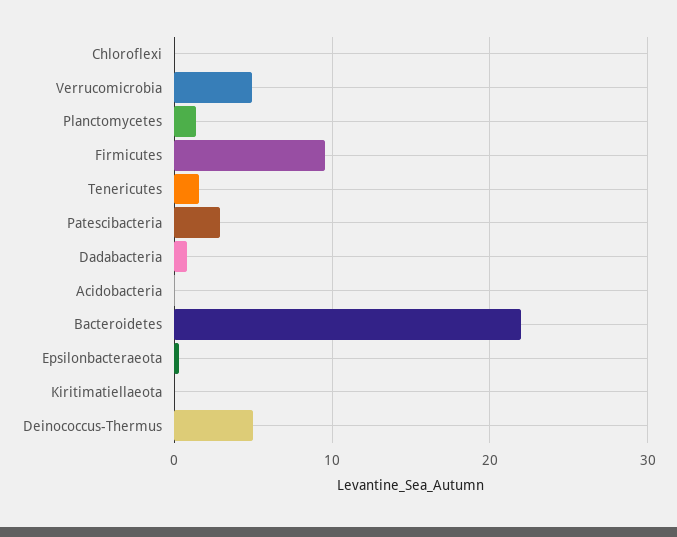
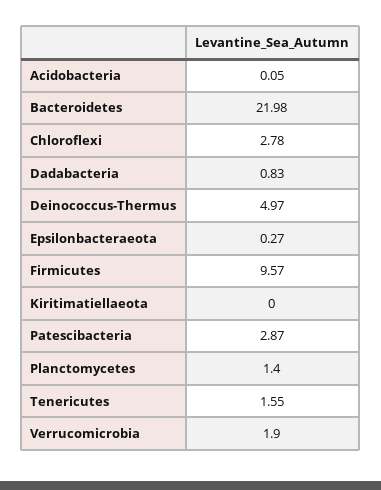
  {
-   "Chloroflexi": 0,
+   "Chloroflexi": 2.78,
-   "Verrucomicrobia": 5,
+   "Verrucomicrobia": 1.9,
    "Planctomycetes": 1.4,
    "Firmicutes": 9.57,
    "Tenericutes": 1.55,
    "Patescibacteria": 2.87,
    "Dadabacteria": 0.83,
    "Acidobacteria": 0.05,
    "Bacteroidetes": 21.98,
    "Epsilonbacteraeota": 0.27,
    "Kiritimatiellaeota": 0,
    "Deinococcus-Thermus": 4.97
  }

